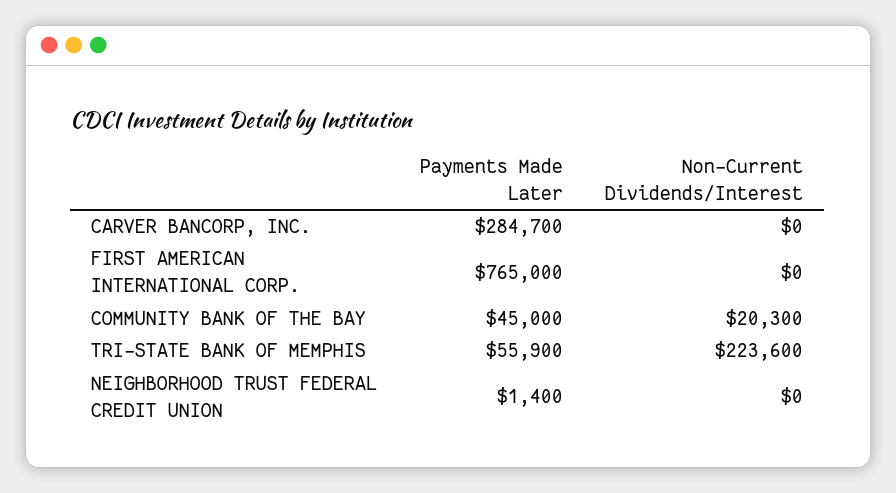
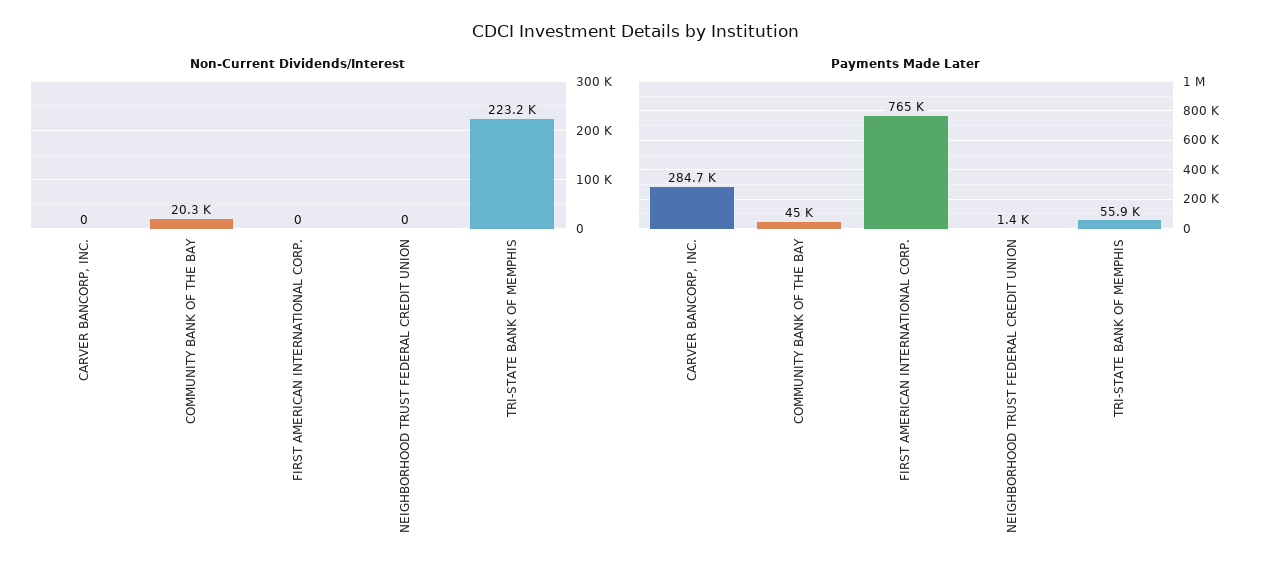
  {
    "Payments Made Later": {
      "CARVER BANCORP, INC.": 284700,
      "FIRST AMERICAN INTERNATIONAL CORP.": 765000,
      "COMMUNITY BANK OF THE BAY": 45000,
      "TRI-STATE BANK OF MEMPHIS": 55900,
      "NEIGHBORHOOD TRUST FEDERAL CREDIT UNION": 1400
    },
    "Non-Current Dividends/Interest": {
      "CARVER BANCORP, INC.": 0,
      "FIRST AMERICAN INTERNATIONAL CORP.": 0,
      "COMMUNITY BANK OF THE BAY": 20300,
-     "TRI-STATE BANK OF MEMPHIS": 223600,
+     "TRI-STATE BANK OF MEMPHIS": 223200,
      "NEIGHBORHOOD TRUST FEDERAL CREDIT UNION": 0
    }
  }

